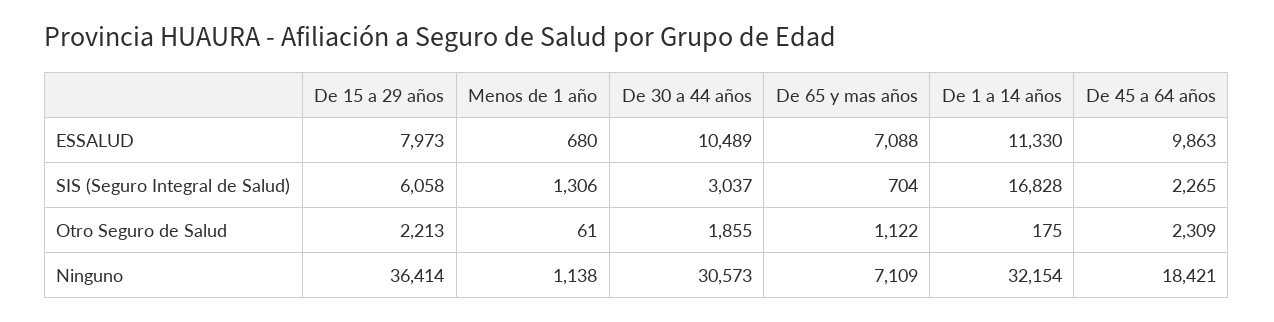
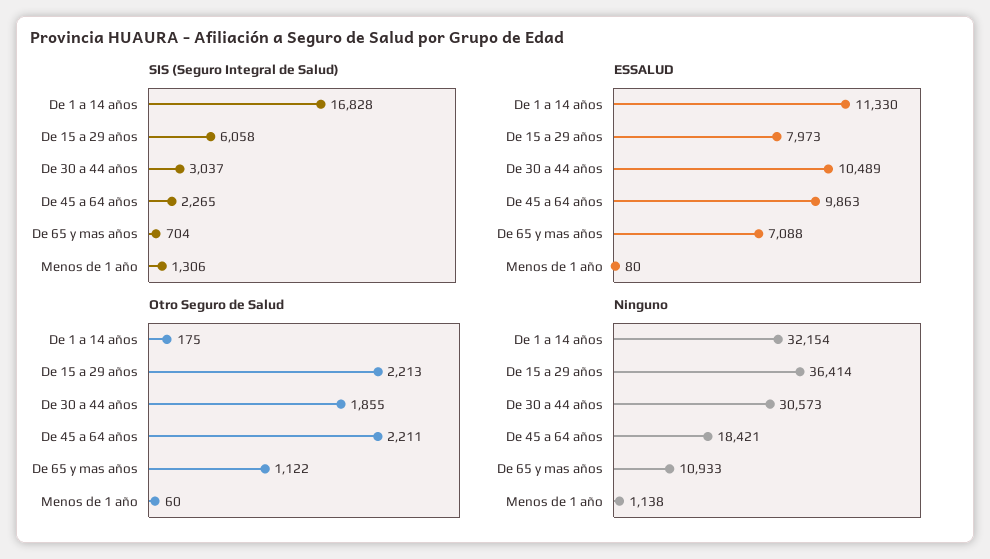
  {
    "ESSALUD": {
      "De 15 a 29 años": 7973,
-     "Menos de 1 año": 680,
+     "Menos de 1 año": 80,
      "De 30 a 44 años": 10489,
      "De 65 y mas años": 7088,
      "De 1 a 14 años": 11330,
      "De 45 a 64 años": 9863
    },
    "SIS (Seguro Integral de Salud)": {
      "De 15 a 29 años": 6058,
      "Menos de 1 año": 1306,
      "De 30 a 44 años": 3037,
      "De 65 y mas años": 704,
      "De 1 a 14 años": 16828,
      "De 45 a 64 años": 2265
    },
    "Otro Seguro de Salud": {
      "De 15 a 29 años": 2213,
-     "Menos de 1 año": 61,
+     "Menos de 1 año": 60,
      "De 30 a 44 años": 1855,
      "De 65 y mas años": 1122,
      "De 1 a 14 años": 175,
-     "De 45 a 64 años": 2309
+     "De 45 a 64 años": 2211
    },
    "Ninguno": {
      "De 15 a 29 años": 36414,
      "Menos de 1 año": 1138,
      "De 30 a 44 años": 30573,
-     "De 65 y mas años": 7109,
+     "De 65 y mas años": 10933,
      "De 1 a 14 años": 32154,
      "De 45 a 64 años": 18421
    }
  }

